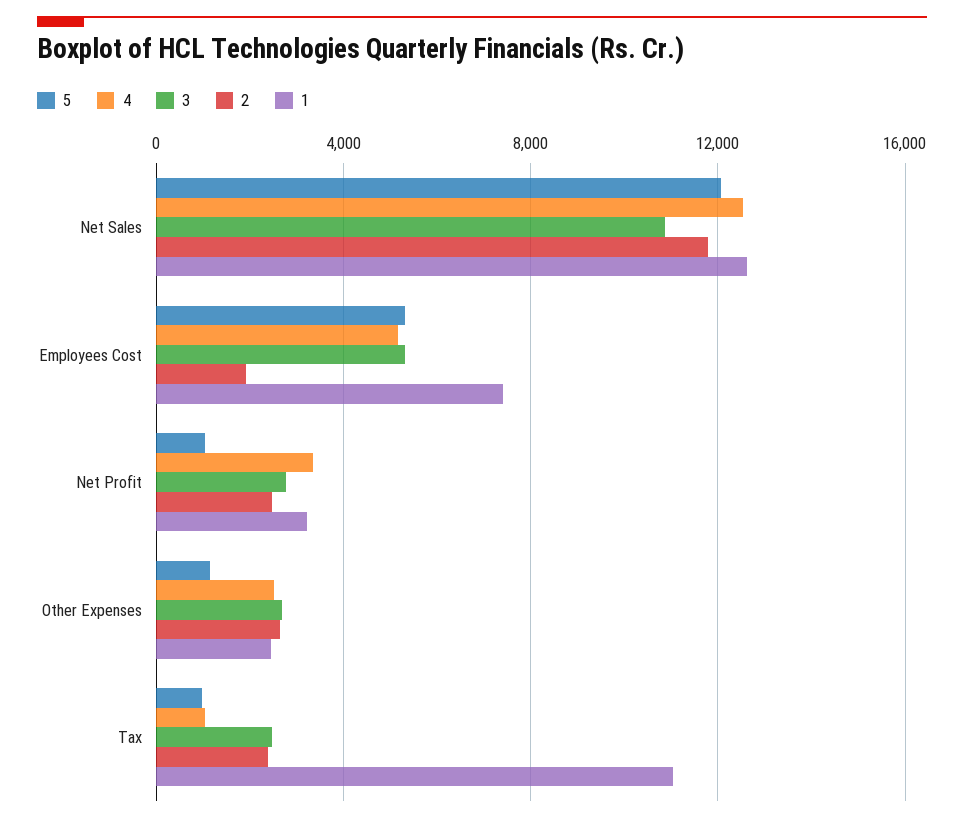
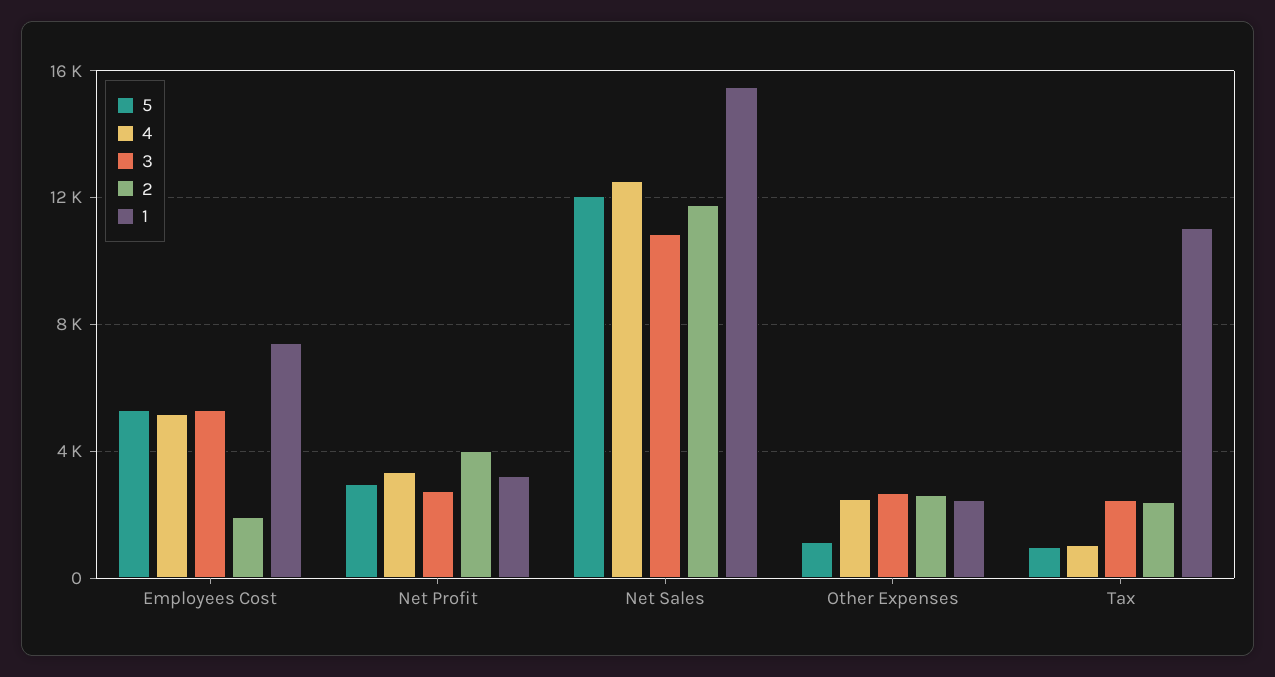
  {
    "5": {
      "Net Sales": 12000,
      "Employees Cost": 5500,
-     "Net Profit": 1000,
+     "Net Profit": 3000,
      "Other Expenses": 1000,
      "Tax": 1000
    },
    "4": {
      "Net Sales": 12500,
      "Employees Cost": 5000,
      "Net Profit": 3500,
      "Other Expenses": 2500,
      "Tax": 1000
    },
    "3": {
      "Net Sales": 11000,
      "Employees Cost": 5500,
      "Net Profit": 3000,
      "Other Expenses": 2500,
      "Tax": 2500
    },
    "2": {
      "Net Sales": 12000,
      "Employees Cost": 2000,
-     "Net Profit": 2500,
+     "Net Profit": 4000,
      "Other Expenses": 2500,
      "Tax": 2500
    },
    "1": {
-     "Net Sales": 12500,
+     "Net Sales": 15500,
      "Employees Cost": 7500,
      "Net Profit": 3000,
      "Other Expenses": 2500,
      "Tax": 11000
    }
  }

